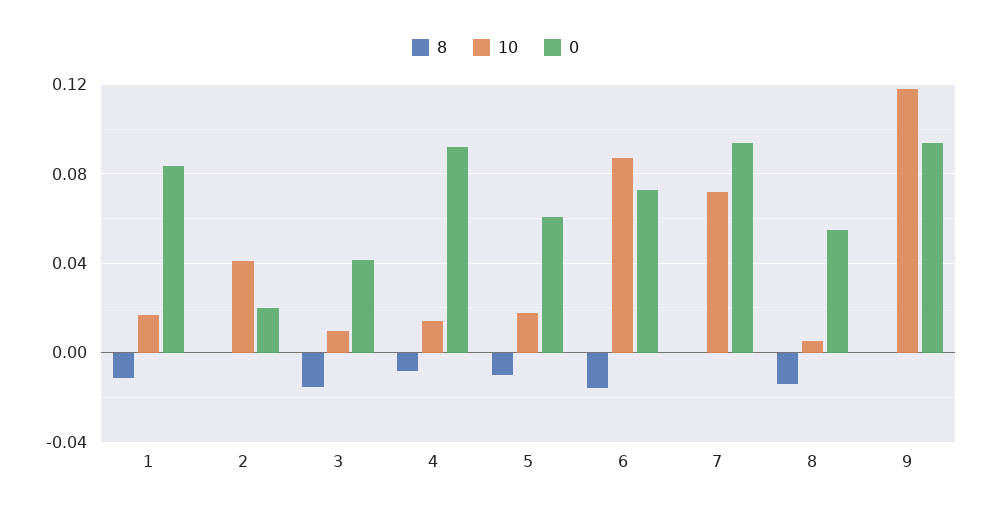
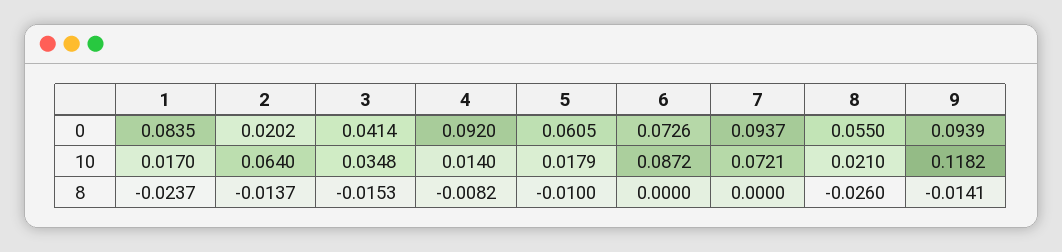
  {
    "8": {
-     "1": -0.01,
+     "1": -0.0237,
-     "2": 0,
+     "2": -0.0137,
      "3": -0.0153,
      "4": -0.0082,
      "5": -0.01,
-     "6": -0.015,
+     "6": 0,
      "7": 0,
-     "8": -0.015,
+     "8": -0.026,
-     "9": 0
+     "9": -0.0141
    },
    "10": {
      "1": 0.017,
-     "2": 0.04,
+     "2": 0.064,
-     "3": 0.01,
+     "3": 0.0348,
      "4": 0.014,
      "5": 0.0179,
      "6": 0.0872,
      "7": 0.0721,
-     "8": 0.005,
+     "8": 0.021,
      "9": 0.1182
    },
    "0": {
      "1": 0.0835,
      "2": 0.0202,
      "3": 0.0414,
      "4": 0.092,
      "5": 0.0605,
      "6": 0.0726,
      "7": 0.0937,
      "8": 0.055,
      "9": 0.0939
    }
  }

